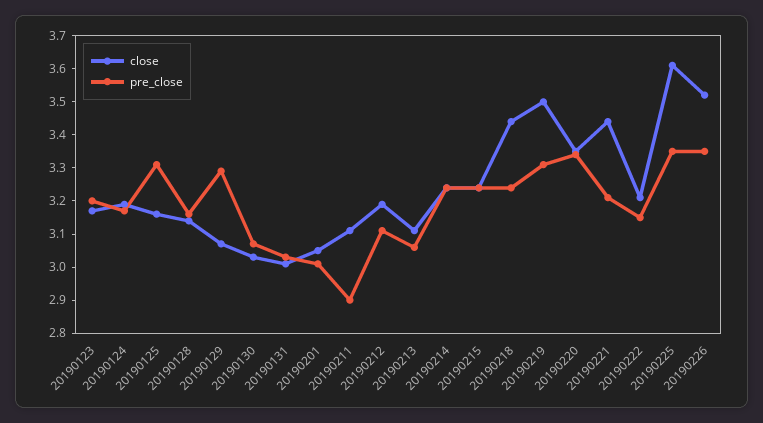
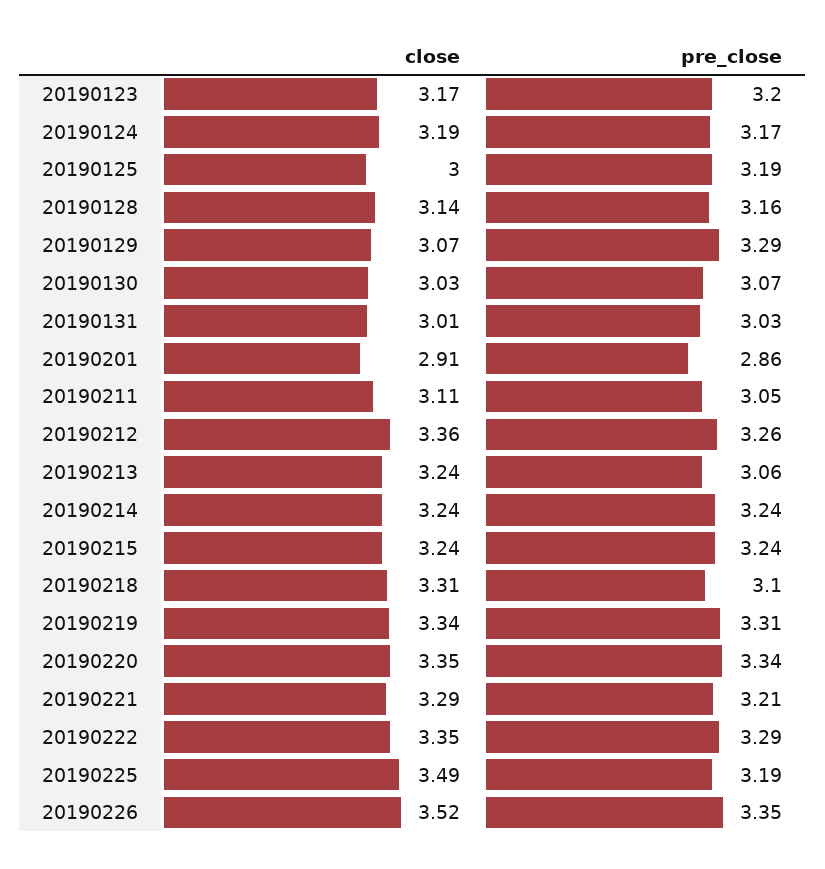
  {
    "close": {
      "20190123": 3.17,
      "20190124": 3.19,
-     "20190125": 3.15,
+     "20190125": 3,
      "20190128": 3.14,
      "20190129": 3.07,
      "20190130": 3.03,
      "20190131": 3.01,
-     "20190201": 3.05,
+     "20190201": 2.91,
      "20190211": 3.11,
-     "20190212": 3.2,
+     "20190212": 3.36,
-     "20190213": 3.1,
+     "20190213": 3.24,
      "20190214": 3.24,
      "20190215": 3.24,
-     "20190218": 3.45,
+     "20190218": 3.31,
-     "20190219": 3.5,
+     "20190219": 3.34,
      "20190220": 3.35,
-     "20190221": 3.45,
+     "20190221": 3.29,
-     "20190222": 3.2,
+     "20190222": 3.35,
-     "20190225": 3.6,
+     "20190225": 3.49,
      "20190226": 3.52
    },
    "pre_close": {
      "20190123": 3.2,
      "20190124": 3.17,
-     "20190125": 3.3,
+     "20190125": 3.19,
      "20190128": 3.16,
      "20190129": 3.29,
      "20190130": 3.07,
      "20190131": 3.03,
-     "20190201": 3,
+     "20190201": 2.86,
-     "20190211": 2.9,
+     "20190211": 3.05,
-     "20190212": 3.1,
+     "20190212": 3.26,
      "20190213": 3.06,
      "20190214": 3.24,
      "20190215": 3.24,
-     "20190218": 3.25,
+     "20190218": 3.1,
      "20190219": 3.31,
      "20190220": 3.34,
      "20190221": 3.21,
-     "20190222": 3.15,
+     "20190222": 3.29,
-     "20190225": 3.35,
+     "20190225": 3.19,
      "20190226": 3.35
    }
  }

